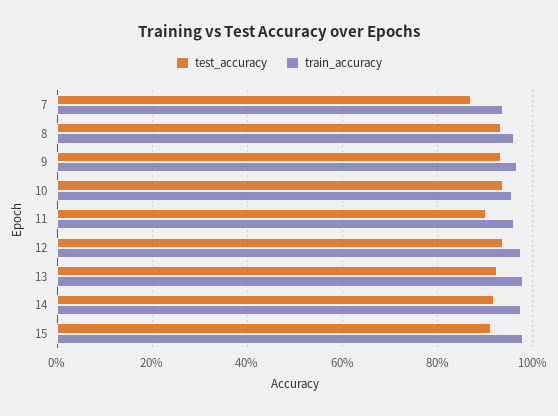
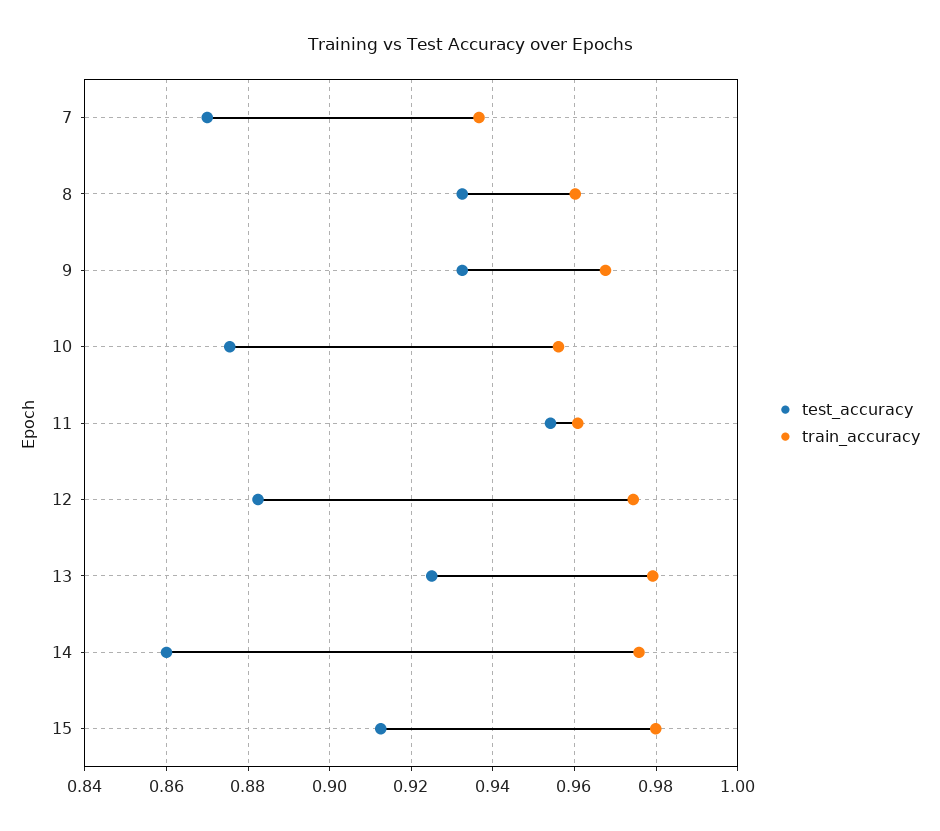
  {
    "test_accuracy": {
      "7": 0.87,
      "8": 0.932,
      "9": 0.932,
-     "10": 0.94,
+     "10": 0.876,
-     "11": 0.9,
+     "11": 0.954,
-     "12": 0.94,
+     "12": 0.882,
      "13": 0.926,
-     "14": 0.92,
+     "14": 0.86,
      "15": 0.912
    },
    "train_accuracy": {
      "7": 0.936,
      "8": 0.96,
      "9": 0.968,
      "10": 0.956,
      "11": 0.96,
      "12": 0.974,
      "13": 0.98,
      "14": 0.976,
      "15": 0.98
    }
  }

